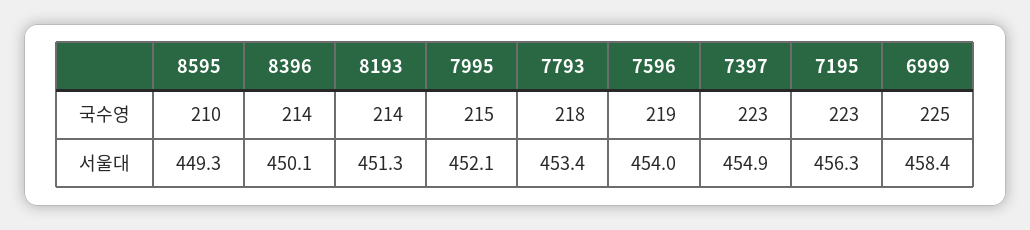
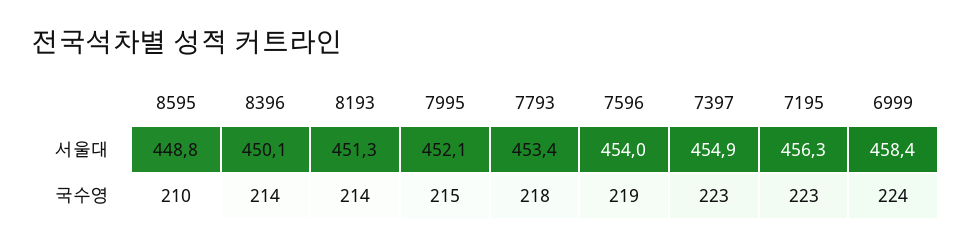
  {
    "8595": {
      "국수영": 210,
-     "서울대": 449.3
+     "서울대": 448.8
    },
    "8396": {
      "국수영": 214,
      "서울대": 450.1
    },
    "8193": {
      "국수영": 214,
      "서울대": 451.3
    },
    "7995": {
      "국수영": 215,
      "서울대": 452.1
    },
    "7793": {
      "국수영": 218,
      "서울대": 453.4
    },
    "7596": {
      "국수영": 219,
      "서울대": 454
    },
    "7397": {
      "국수영": 223,
      "서울대": 454.9
    },
    "7195": {
      "국수영": 223,
      "서울대": 456.3
    },
    "6999": {
-     "국수영": 225,
+     "국수영": 224,
      "서울대": 458.4
    }
  }

